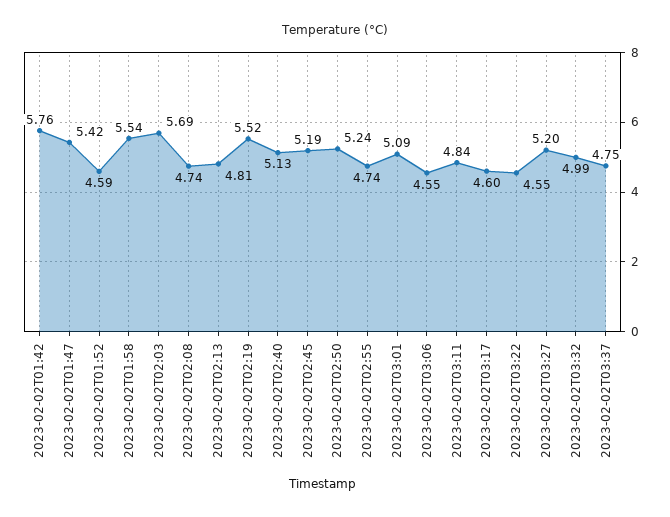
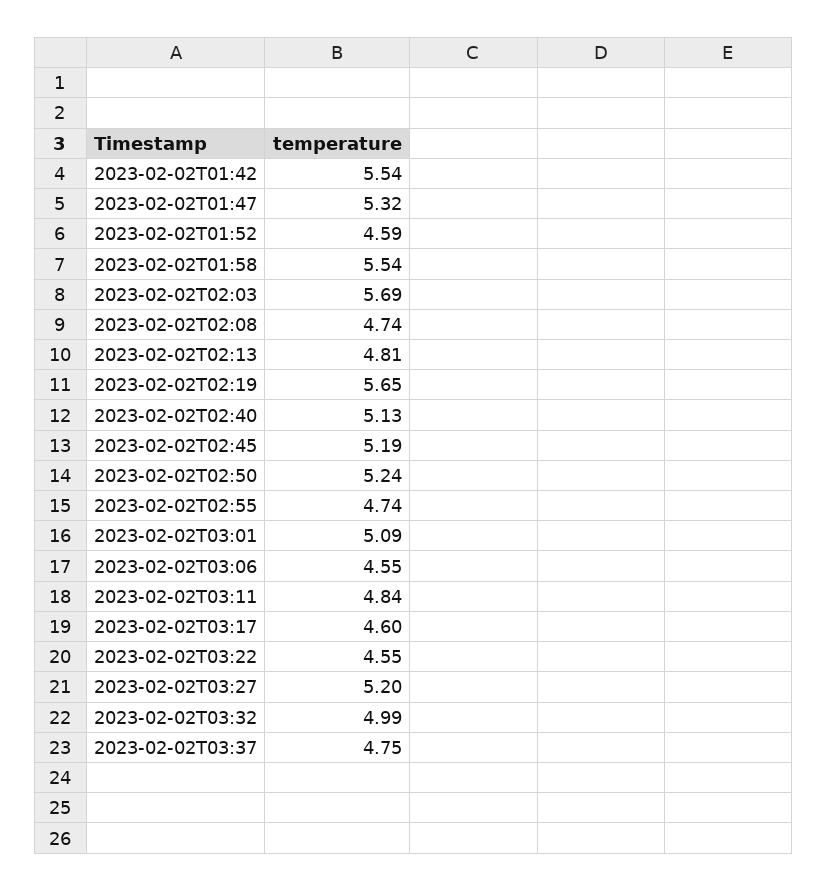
  {
-   "2023-02-02T01:42": 5.76,
+   "2023-02-02T01:42": 5.54,
-   "2023-02-02T01:47": 5.42,
+   "2023-02-02T01:47": 5.32,
    "2023-02-02T01:52": 4.59,
    "2023-02-02T01:58": 5.54,
    "2023-02-02T02:03": 5.69,
    "2023-02-02T02:08": 4.74,
    "2023-02-02T02:13": 4.81,
-   "2023-02-02T02:19": 5.52,
+   "2023-02-02T02:19": 5.65,
    "2023-02-02T02:40": 5.13,
    "2023-02-02T02:45": 5.19,
    "2023-02-02T02:50": 5.24,
    "2023-02-02T02:55": 4.74,
    "2023-02-02T03:01": 5.09,
    "2023-02-02T03:06": 4.55,
    "2023-02-02T03:11": 4.84,
    "2023-02-02T03:17": 4.6,
    "2023-02-02T03:22": 4.55,
    "2023-02-02T03:27": 5.2,
    "2023-02-02T03:32": 4.99,
    "2023-02-02T03:37": 4.75
  }

